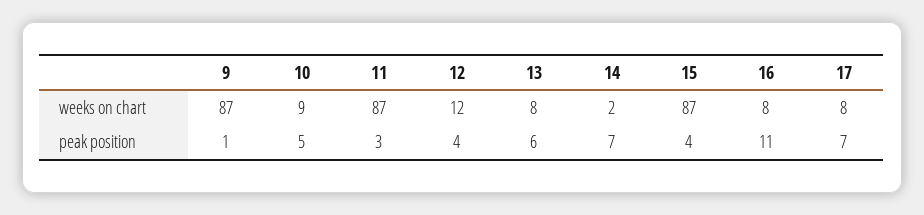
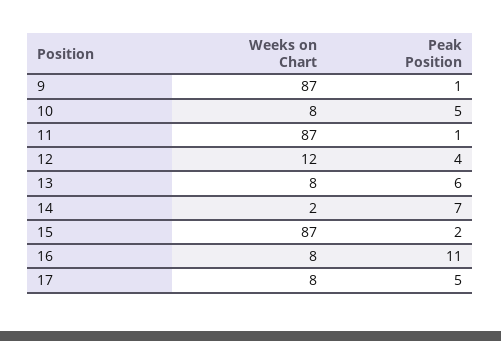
  {
    "9": {
      "weeks on chart": 87,
      "peak position": 1
    },
    "10": {
-     "weeks on chart": 9,
+     "weeks on chart": 8,
      "peak position": 5
    },
    "11": {
      "weeks on chart": 87,
-     "peak position": 3
+     "peak position": 1
    },
    "12": {
      "weeks on chart": 12,
      "peak position": 4
    },
    "13": {
      "weeks on chart": 8,
      "peak position": 6
    },
    "14": {
      "weeks on chart": 2,
      "peak position": 7
    },
    "15": {
      "weeks on chart": 87,
-     "peak position": 4
+     "peak position": 2
    },
    "16": {
      "weeks on chart": 8,
      "peak position": 11
    },
    "17": {
      "weeks on chart": 8,
-     "peak position": 7
+     "peak position": 5
    }
  }

